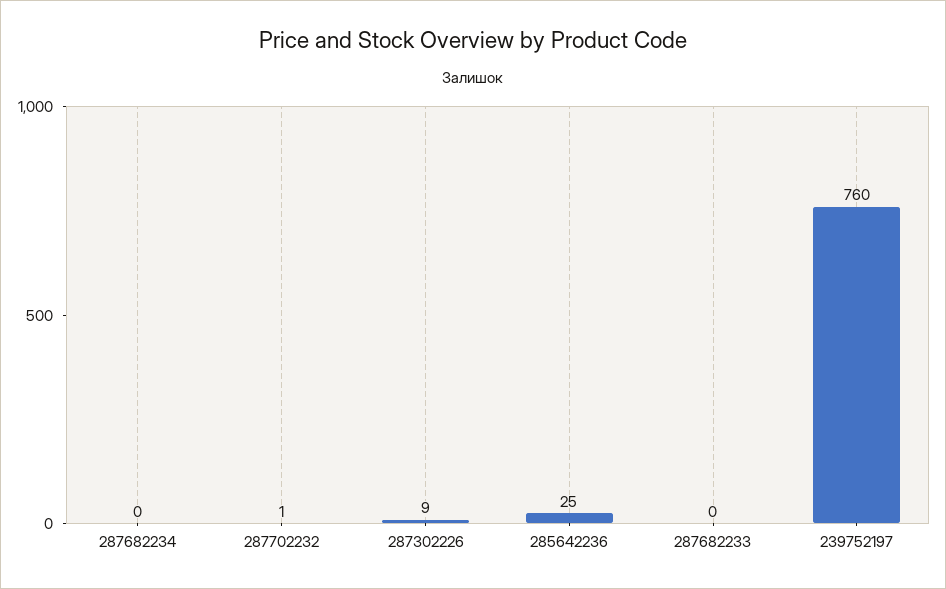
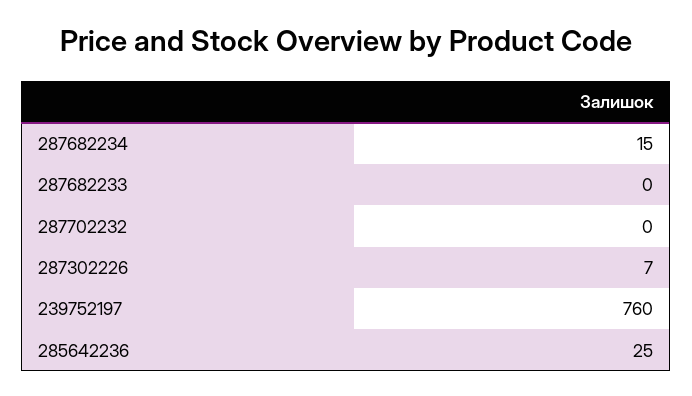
  {
-   "287682234": 0,
+   "287682234": 15,
-   "287702232": 1,
+   "287702232": 0,
-   "287302226": 9,
+   "287302226": 7,
    "285642236": 25,
    "287682233": 0,
    "239752197": 760
  }

